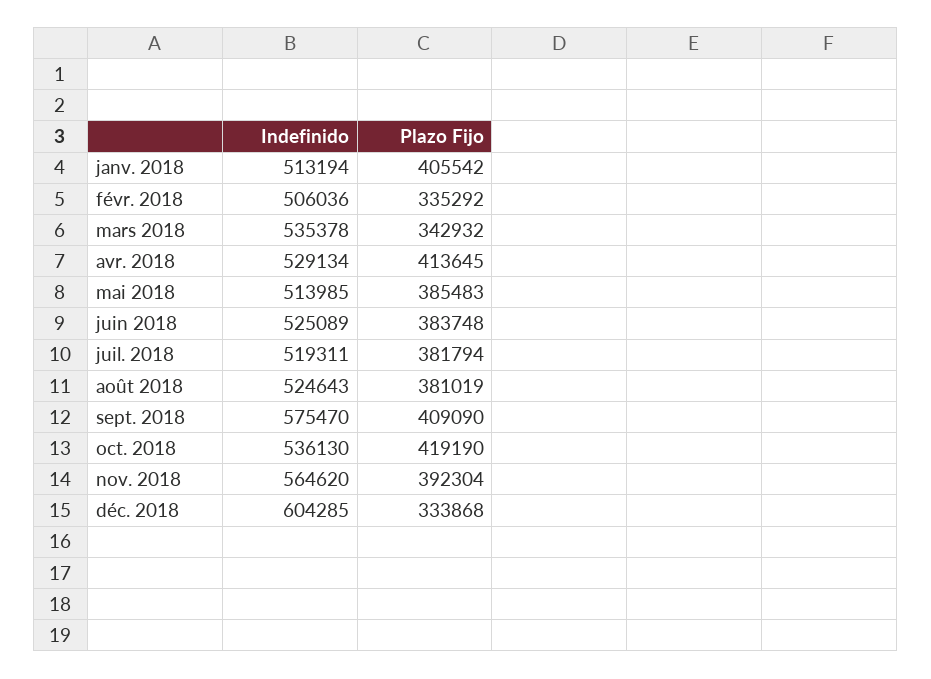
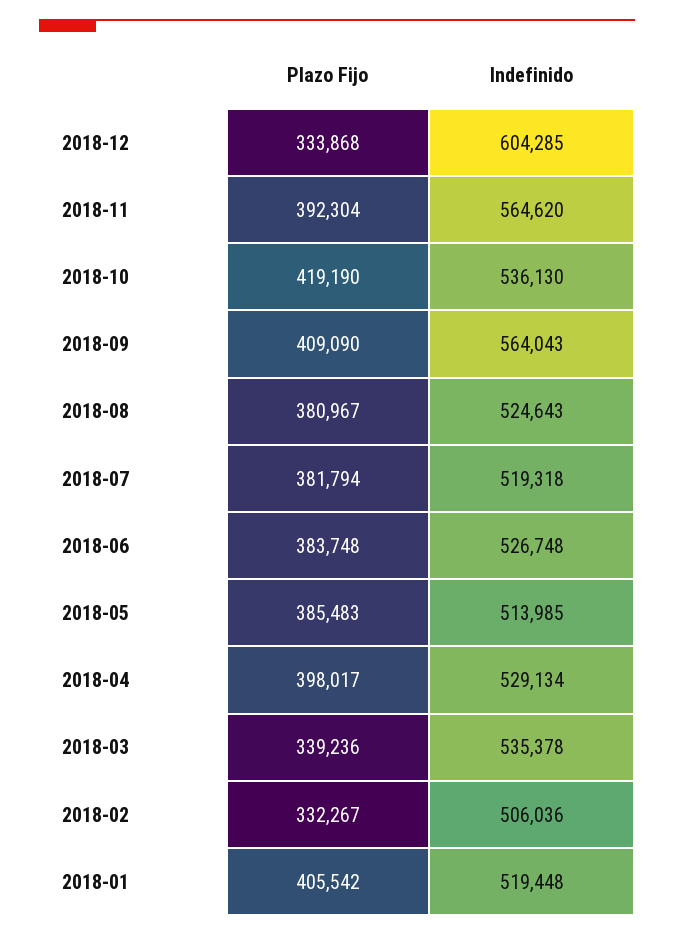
  {
    "Indefinido": {
-     "janv. 2018": 513194,
+     "janv. 2018": 519448,
      "févr. 2018": 506036,
      "mars 2018": 535378,
      "avr. 2018": 529134,
      "mai 2018": 513985,
-     "juin 2018": 525089,
+     "juin 2018": 526748,
-     "juil. 2018": 519311,
+     "juil. 2018": 519318,
      "août 2018": 524643,
-     "sept. 2018": 575470,
+     "sept. 2018": 564043,
      "oct. 2018": 536130,
      "nov. 2018": 564620,
      "déc. 2018": 604285
    },
    "Plazo Fijo": {
      "janv. 2018": 405542,
-     "févr. 2018": 335292,
+     "févr. 2018": 332267,
-     "mars 2018": 342932,
+     "mars 2018": 339236,
-     "avr. 2018": 413645,
+     "avr. 2018": 398017,
      "mai 2018": 385483,
      "juin 2018": 383748,
      "juil. 2018": 381794,
-     "août 2018": 381019,
+     "août 2018": 380967,
      "sept. 2018": 409090,
      "oct. 2018": 419190,
      "nov. 2018": 392304,
      "déc. 2018": 333868
    }
  }

